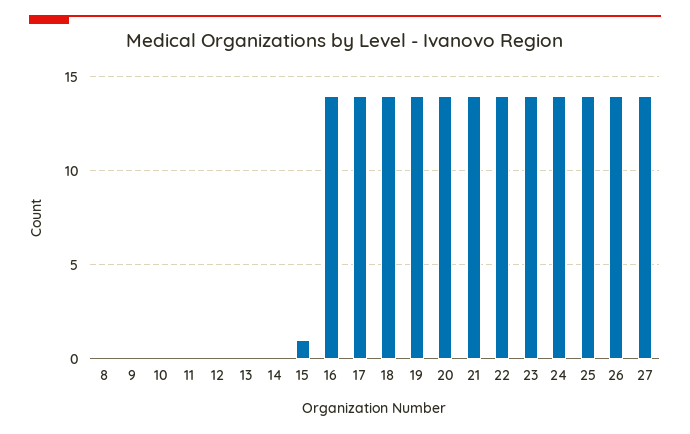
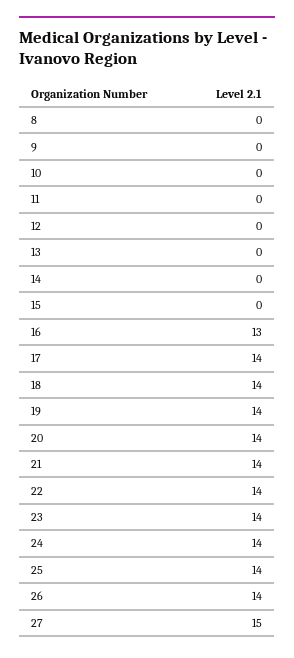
  {
    "8": 0,
    "9": 0,
    "10": 0,
    "11": 0,
    "12": 0,
    "13": 0,
    "14": 0,
-   "15": 1,
+   "15": 0,
-   "16": 14,
+   "16": 13,
    "17": 14,
    "18": 14,
    "19": 14,
    "20": 14,
    "21": 14,
    "22": 14,
    "23": 14,
    "24": 14,
    "25": 14,
    "26": 14,
-   "27": 14
+   "27": 15
  }

